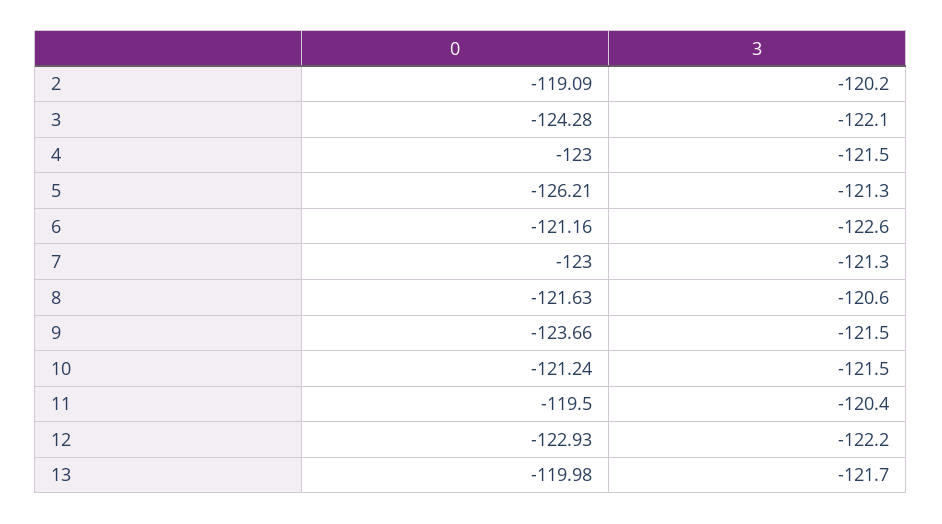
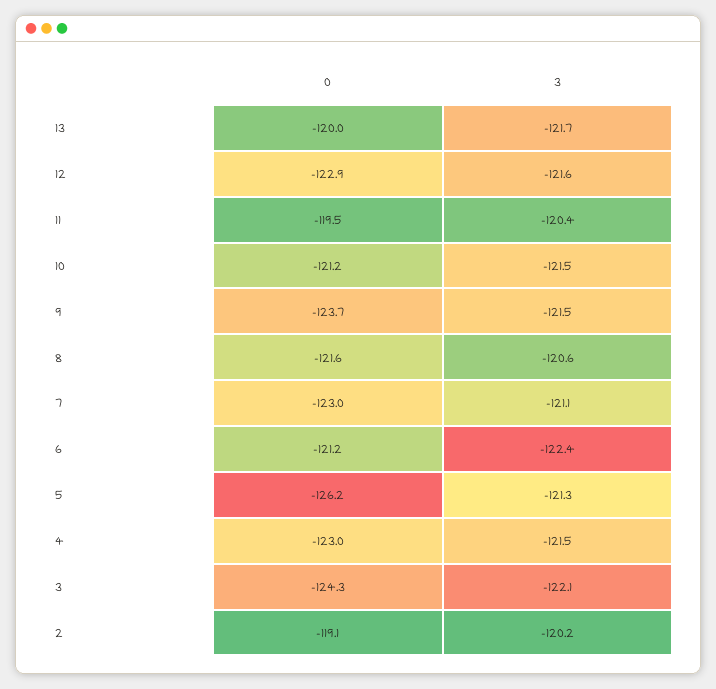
  {
    "0": {
      "2": -119.09,
      "3": -124.28,
      "4": -123,
      "5": -126.21,
      "6": -121.16,
      "7": -123,
      "8": -121.63,
      "9": -123.66,
      "10": -121.24,
      "11": -119.5,
      "12": -122.93,
      "13": -119.98
    },
    "3": {
      "2": -120.2,
      "3": -122.1,
      "4": -121.5,
      "5": -121.3,
-     "6": -122.6,
+     "6": -122.4,
-     "7": -121.3,
+     "7": -121.1,
      "8": -120.6,
      "9": -121.5,
      "10": -121.5,
      "11": -120.4,
-     "12": -122.2,
+     "12": -121.6,
      "13": -121.7
    }
  }

